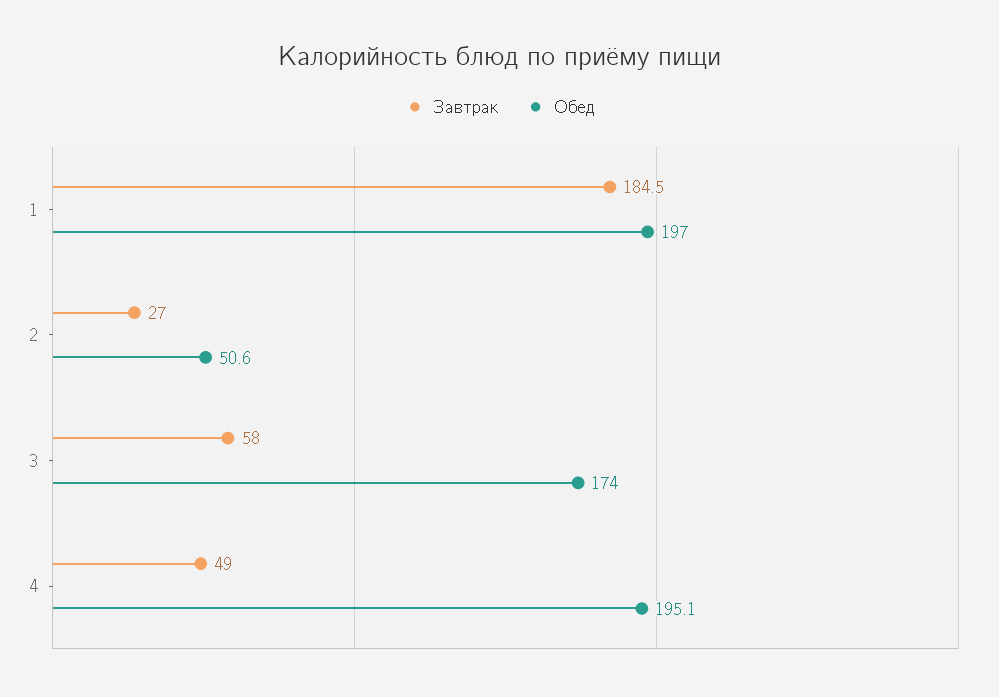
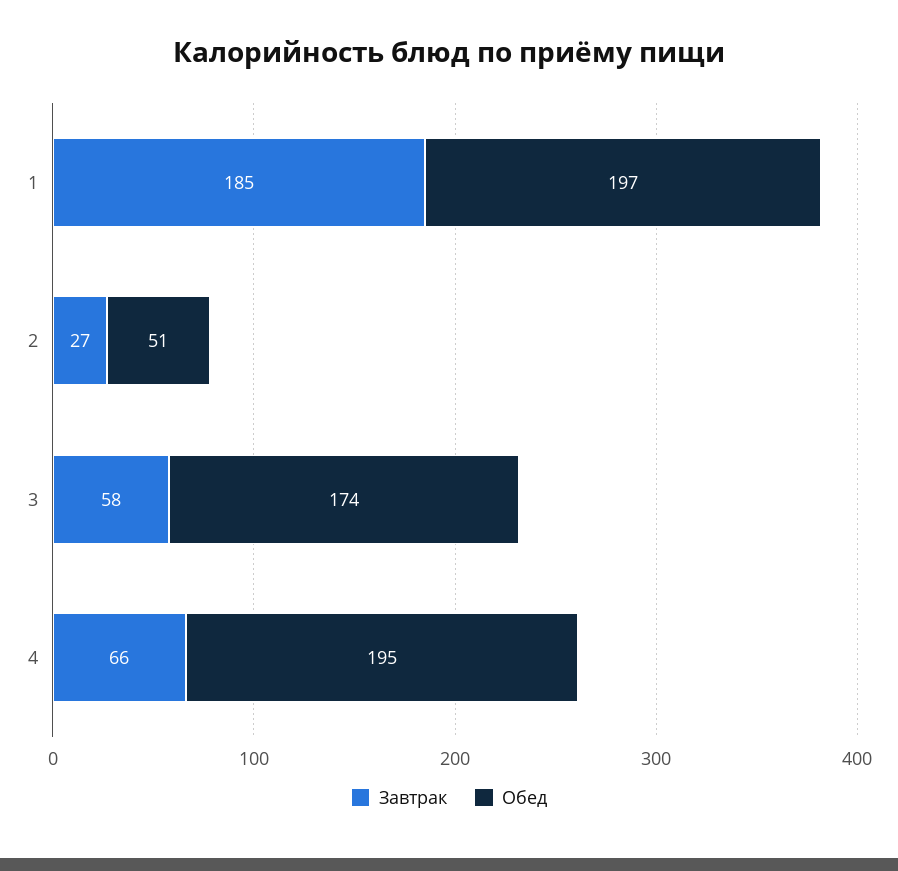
  {
    "Завтрак": {
      "1": 184.5,
      "2": 27,
      "3": 58,
-     "4": 49
+     "4": 66
    },
    "Обед": {
      "1": 197,
      "2": 50.6,
      "3": 174,
      "4": 195.1
    }
  }

